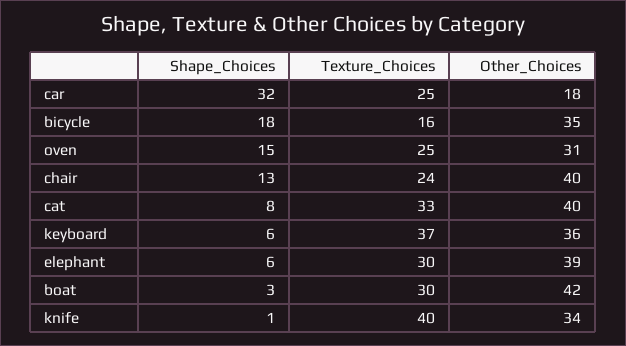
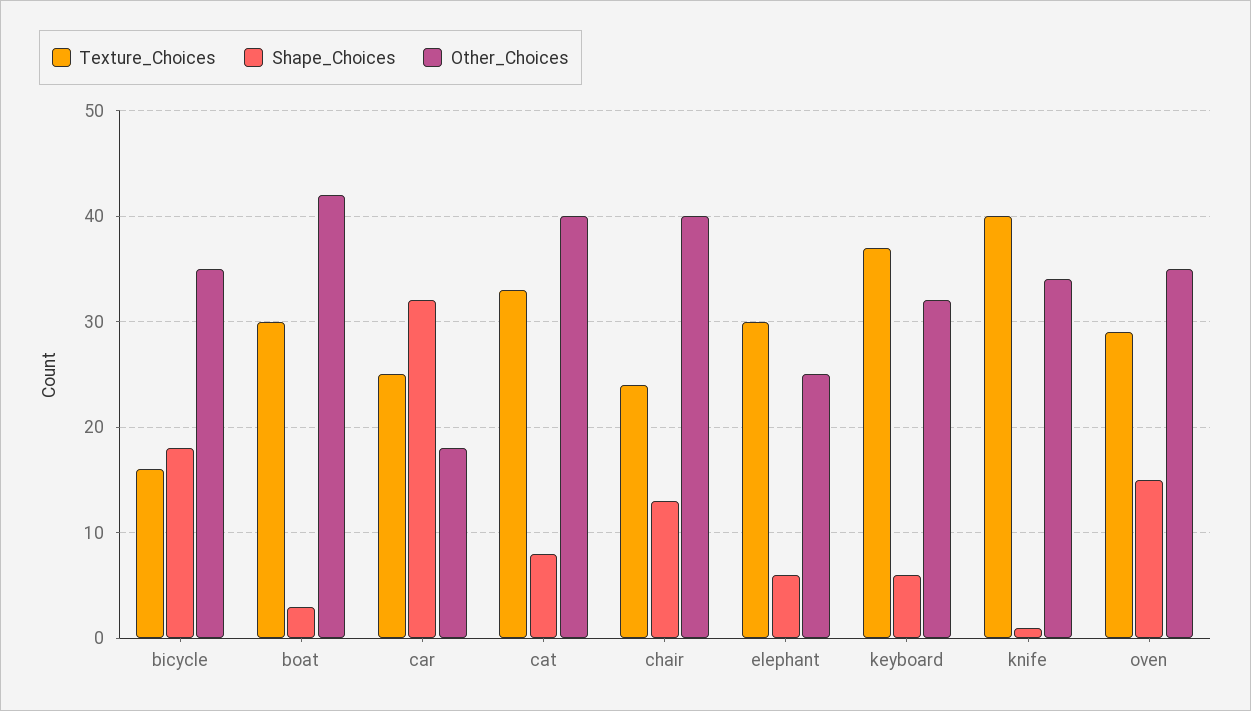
  {
    "Shape_Choices": {
      "car": 32,
      "bicycle": 18,
      "oven": 15,
      "chair": 13,
      "cat": 8,
      "keyboard": 6,
      "elephant": 6,
      "boat": 3,
      "knife": 1
    },
    "Texture_Choices": {
      "car": 25,
      "bicycle": 16,
-     "oven": 25,
+     "oven": 29,
      "chair": 24,
      "cat": 33,
      "keyboard": 37,
      "elephant": 30,
      "boat": 30,
      "knife": 40
    },
    "Other_Choices": {
      "car": 18,
      "bicycle": 35,
-     "oven": 31,
+     "oven": 35,
      "chair": 40,
      "cat": 40,
-     "keyboard": 36,
+     "keyboard": 32,
-     "elephant": 39,
+     "elephant": 25,
      "boat": 42,
      "knife": 34
    }
  }

